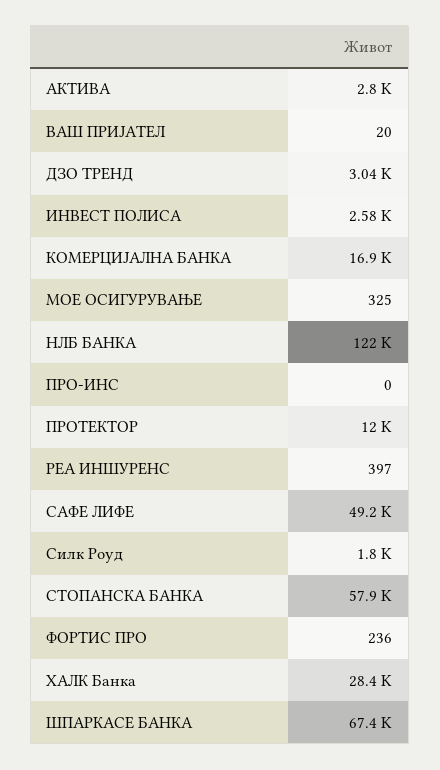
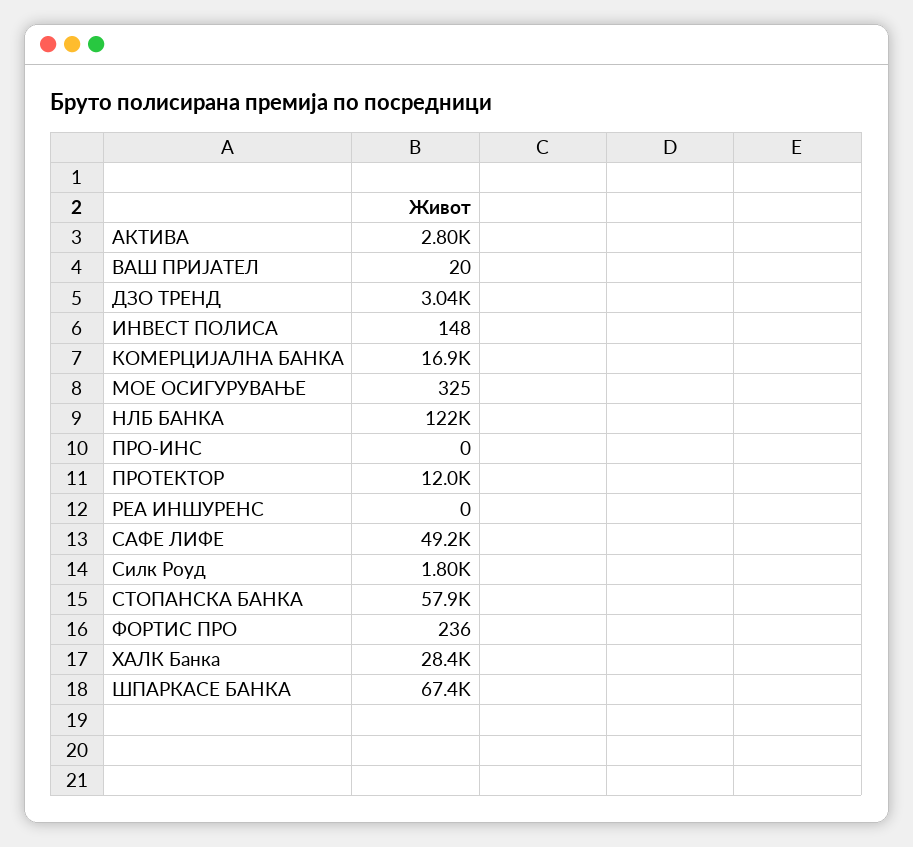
  {
    "АКТИВА": 2800,
    "ВАШ ПРИЈАТЕЛ": 20,
    "ДЗО ТРЕНД": 3040,
-   "ИНВЕСТ ПОЛИСА": 2580,
+   "ИНВЕСТ ПОЛИСА": 148,
    "КОМЕРЦИЈАЛНА БАНКА": 16900,
    "МОЕ ОСИГУРУВАЊЕ": 325,
    "НЛБ БАНКА": 122000,
    "ПРО-ИНС": 0,
    "ПРОТЕКТОР": 12000,
-   "РЕА ИНШУРЕНС": 397,
+   "РЕА ИНШУРЕНС": 0,
    "САФЕ ЛИФЕ": 49200,
    "Силк Роуд": 1800,
    "СТОПАНСКА БАНКА": 57900,
    "ФОРТИС ПРО": 236,
    "ХАЛК Банка": 28400,
    "ШПАРКАСЕ БАНКА": 67400
  }

